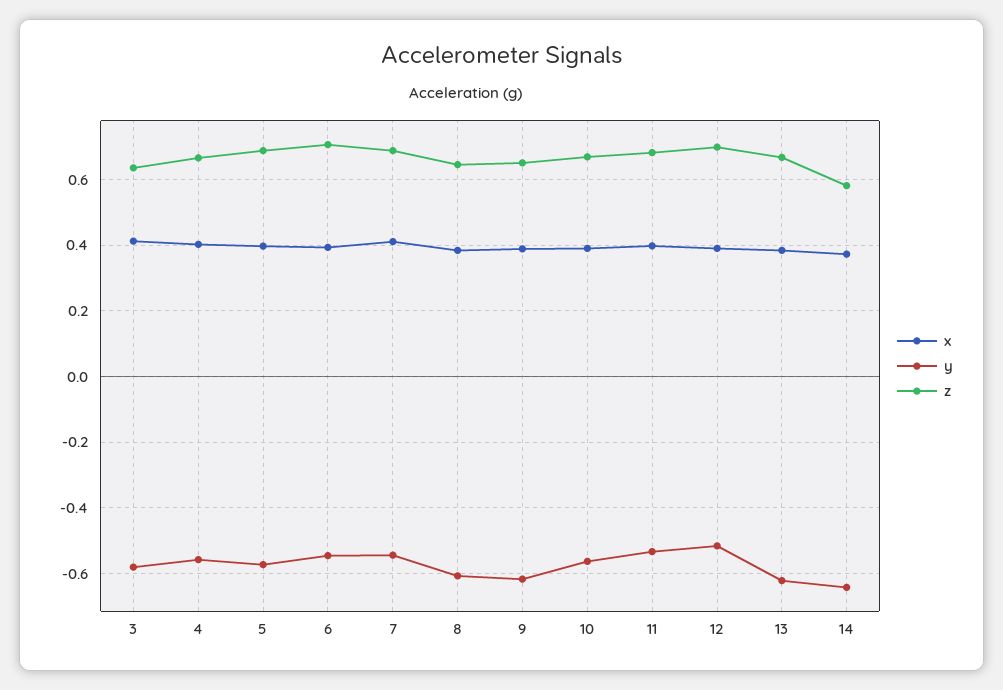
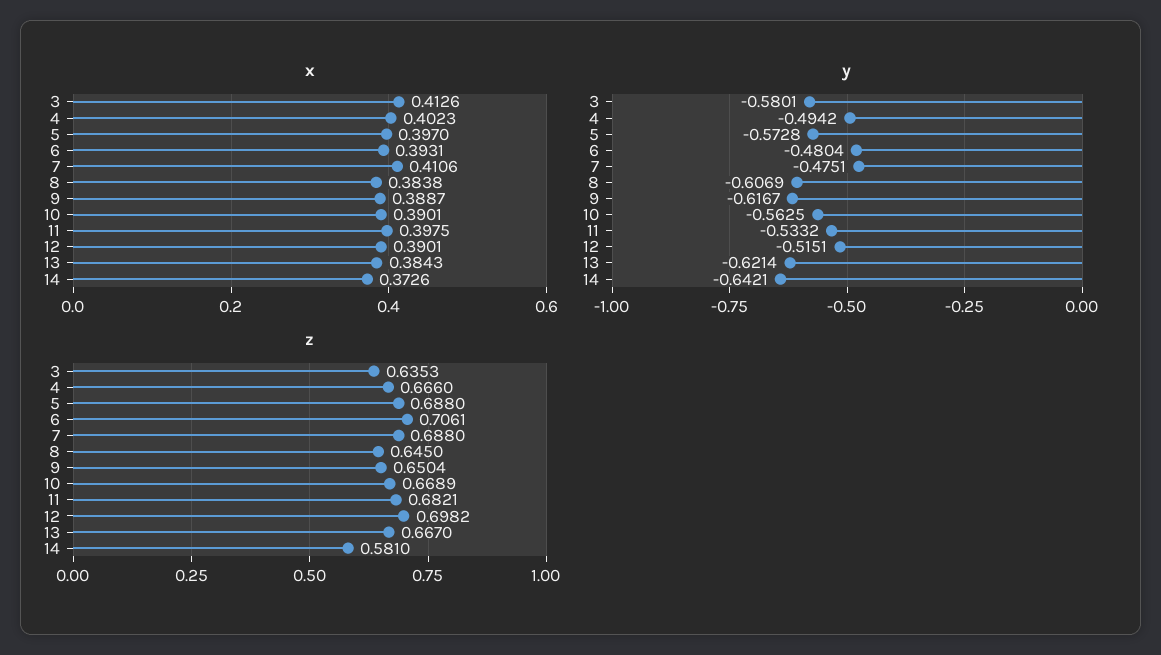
  {
    "x": {
      "3": 0.4126,
      "4": 0.4023,
      "5": 0.397,
      "6": 0.3931,
      "7": 0.4106,
      "8": 0.3838,
      "9": 0.3887,
      "10": 0.3901,
      "11": 0.3975,
      "12": 0.3901,
      "13": 0.3843,
      "14": 0.3726
    },
    "y": {
      "3": -0.5801,
-     "4": -0.56,
+     "4": -0.4942,
      "5": -0.5728,
-     "6": -0.54,
+     "6": -0.4804,
-     "7": -0.54,
+     "7": -0.4751,
      "8": -0.6069,
      "9": -0.6167,
      "10": -0.5625,
      "11": -0.5332,
      "12": -0.5151,
      "13": -0.6214,
      "14": -0.6421
    },
    "z": {
      "3": 0.6353,
      "4": 0.666,
      "5": 0.688,
      "6": 0.7061,
      "7": 0.688,
      "8": 0.645,
      "9": 0.6504,
      "10": 0.6689,
      "11": 0.6821,
      "12": 0.6982,
      "13": 0.667,
      "14": 0.581
    }
  }

